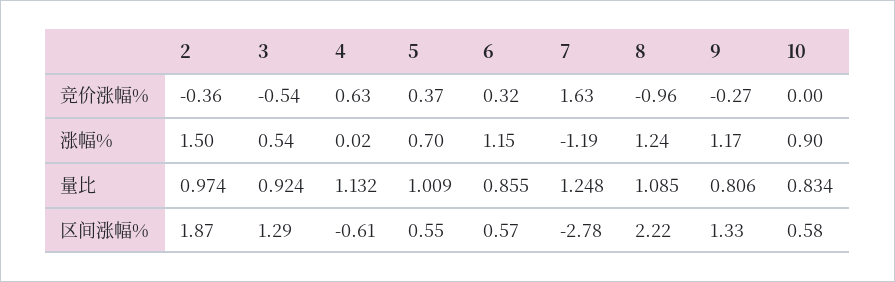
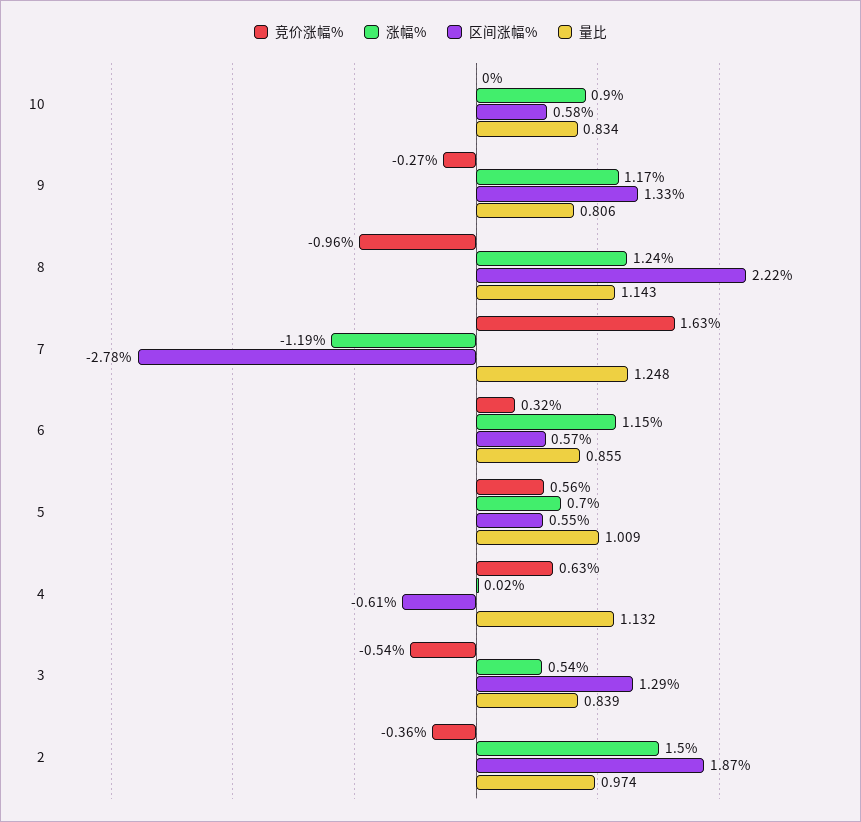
  {
    "竞价涨幅%": {
      "2": -0.36,
      "3": -0.54,
      "4": 0.63,
-     "5": 0.37,
+     "5": 0.56,
      "6": 0.32,
      "7": 1.63,
      "8": -0.96,
      "9": -0.27,
      "10": 0
    },
    "涨幅%": {
      "2": 1.5,
      "3": 0.54,
      "4": 0.02,
      "5": 0.7,
      "6": 1.15,
      "7": -1.19,
      "8": 1.24,
      "9": 1.17,
      "10": 0.9
    },
    "量比": {
      "2": 0.974,
-     "3": 0.924,
+     "3": 0.839,
      "4": 1.132,
      "5": 1.009,
      "6": 0.855,
      "7": 1.248,
-     "8": 1.085,
+     "8": 1.143,
      "9": 0.806,
      "10": 0.834
    },
    "区间涨幅%": {
      "2": 1.87,
      "3": 1.29,
      "4": -0.61,
      "5": 0.55,
      "6": 0.57,
      "7": -2.78,
      "8": 2.22,
      "9": 1.33,
      "10": 0.58
    }
  }

